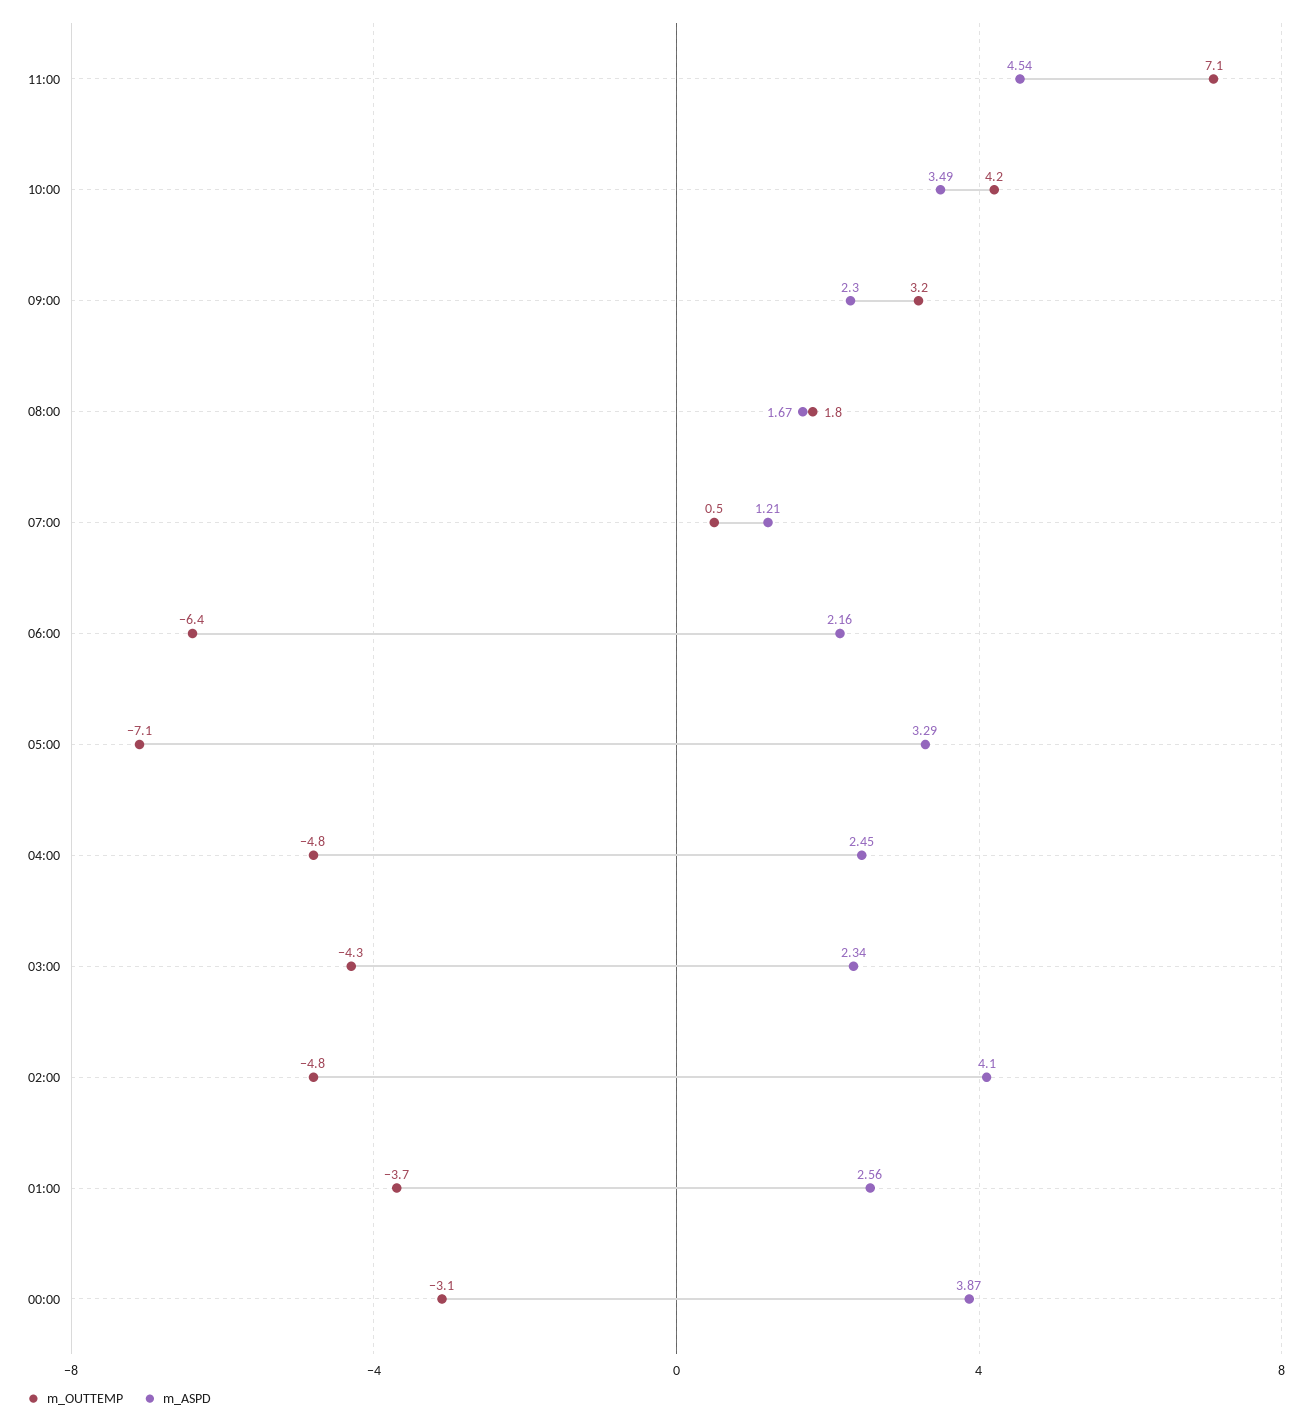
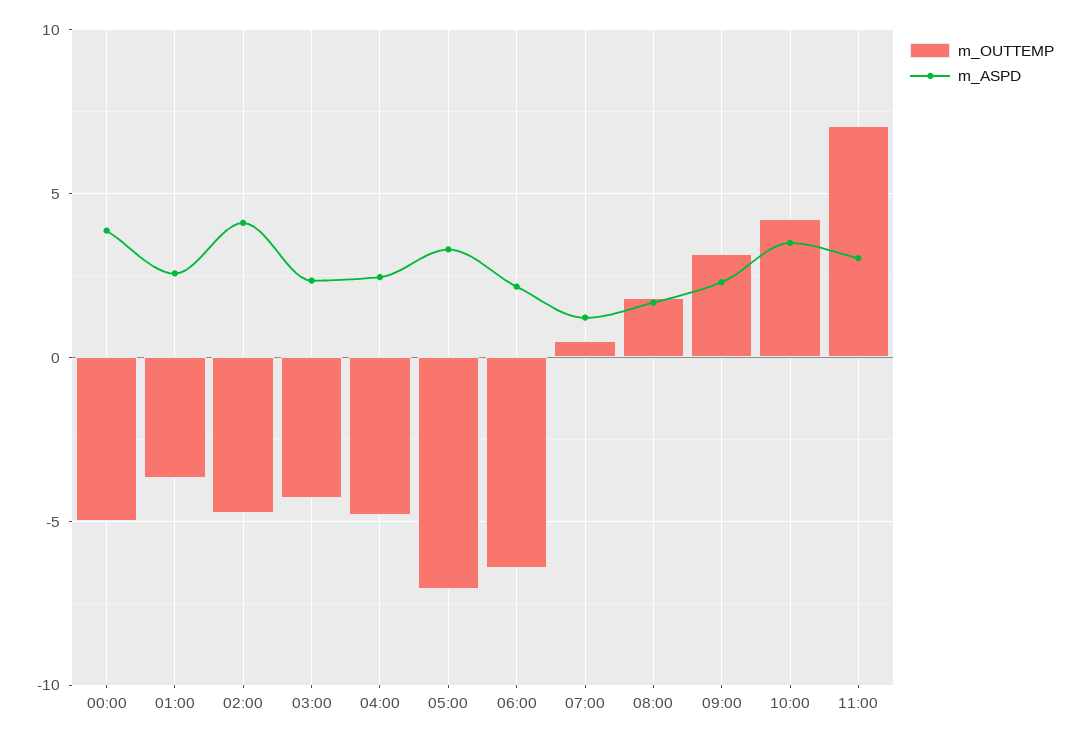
  {
    "m_OUTTEMP": {
      "11:00": 7.1,
      "10:00": 4.2,
      "09:00": 3.2,
      "08:00": 1.8,
      "07:00": 0.5,
      "06:00": -6.4,
      "05:00": -7.1,
      "04:00": -4.8,
      "03:00": -4.3,
      "02:00": -4.8,
      "01:00": -3.7,
-     "00:00": -3.1
+     "00:00": -5
    },
    "m_ASPD": {
-     "11:00": 4.54,
+     "11:00": 3,
      "10:00": 3.49,
      "09:00": 2.3,
      "08:00": 1.67,
      "07:00": 1.21,
      "06:00": 2.16,
      "05:00": 3.29,
      "04:00": 2.45,
      "03:00": 2.34,
      "02:00": 4.1,
      "01:00": 2.56,
      "00:00": 3.87
    }
  }

